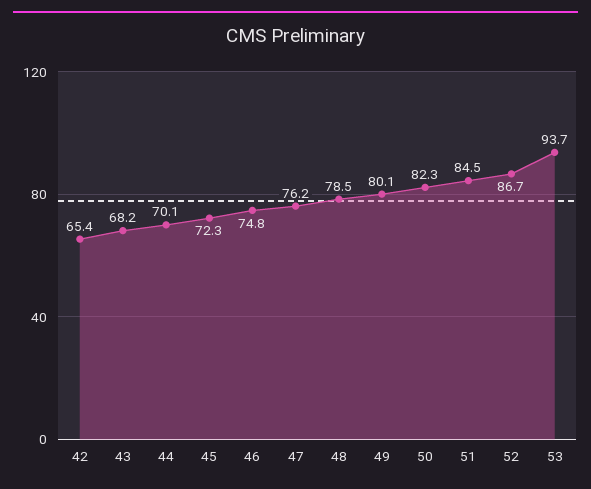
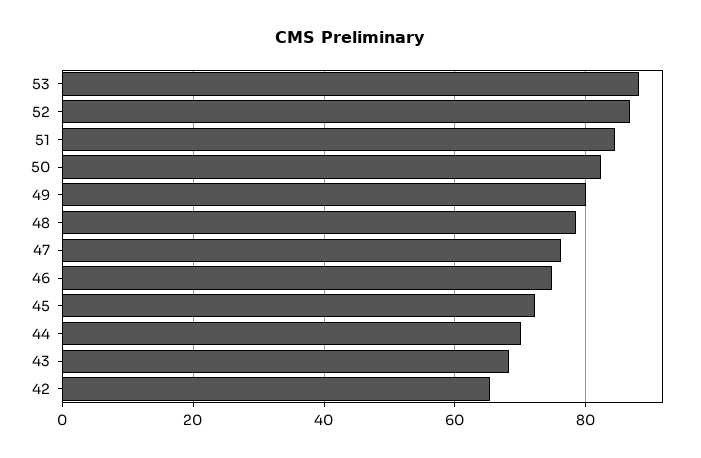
  {
    "42": 65.4,
    "43": 68.2,
    "44": 70.1,
    "45": 72.3,
    "46": 74.8,
    "47": 76.2,
    "48": 78.5,
    "49": 80.1,
    "50": 82.3,
    "51": 84.5,
    "52": 86.7,
-   "53": 93.7
+   "53": 88
  }

